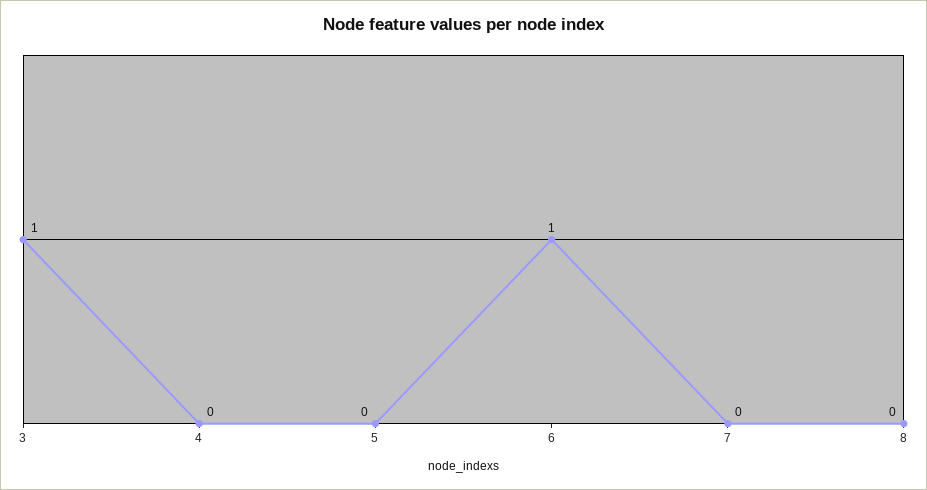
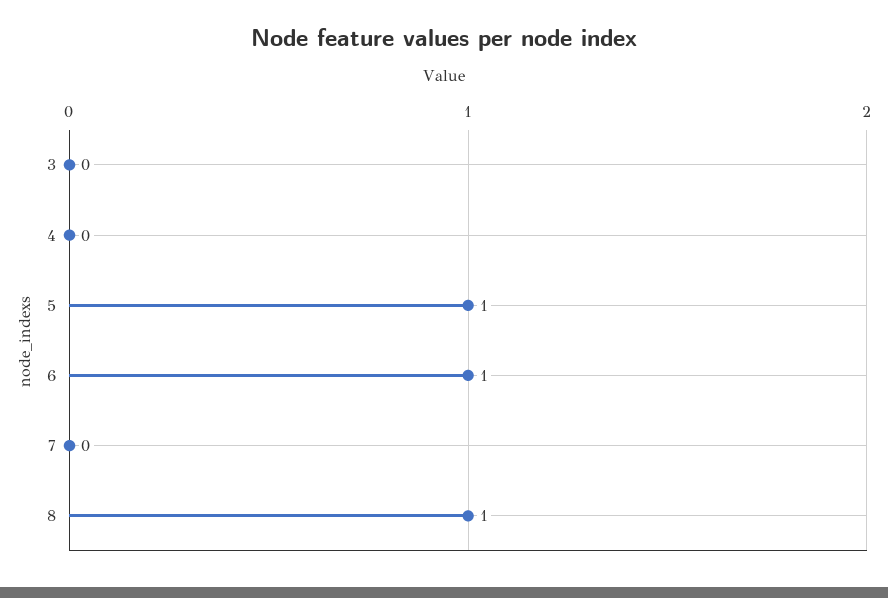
  {
-   "3": 1,
+   "3": 0,
    "4": 0,
-   "5": 0,
+   "5": 1,
    "6": 1,
    "7": 0,
-   "8": 0
+   "8": 1
  }

